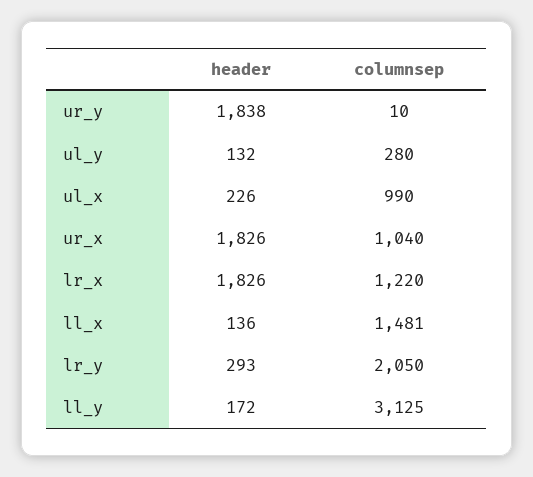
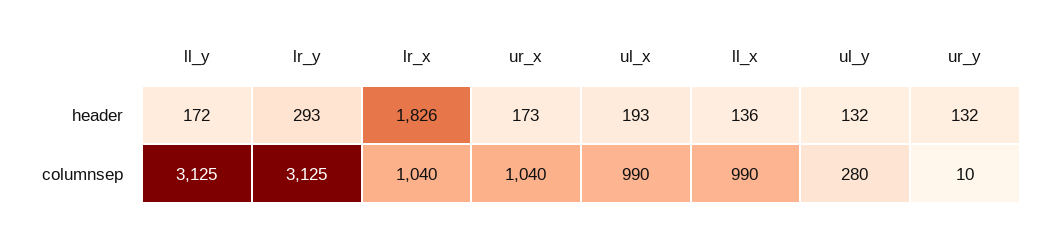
  {
    "header": {
-     "ur_y": 1838,
+     "ur_y": 132,
      "ul_y": 132,
-     "ul_x": 226,
+     "ul_x": 193,
-     "ur_x": 1826,
+     "ur_x": 173,
      "lr_x": 1826,
      "ll_x": 136,
      "lr_y": 293,
      "ll_y": 172
    },
    "columnsep": {
      "ur_y": 10,
      "ul_y": 280,
      "ul_x": 990,
      "ur_x": 1040,
-     "lr_x": 1220,
+     "lr_x": 1040,
-     "ll_x": 1481,
+     "ll_x": 990,
-     "lr_y": 2050,
+     "lr_y": 3125,
      "ll_y": 3125
    }
  }

